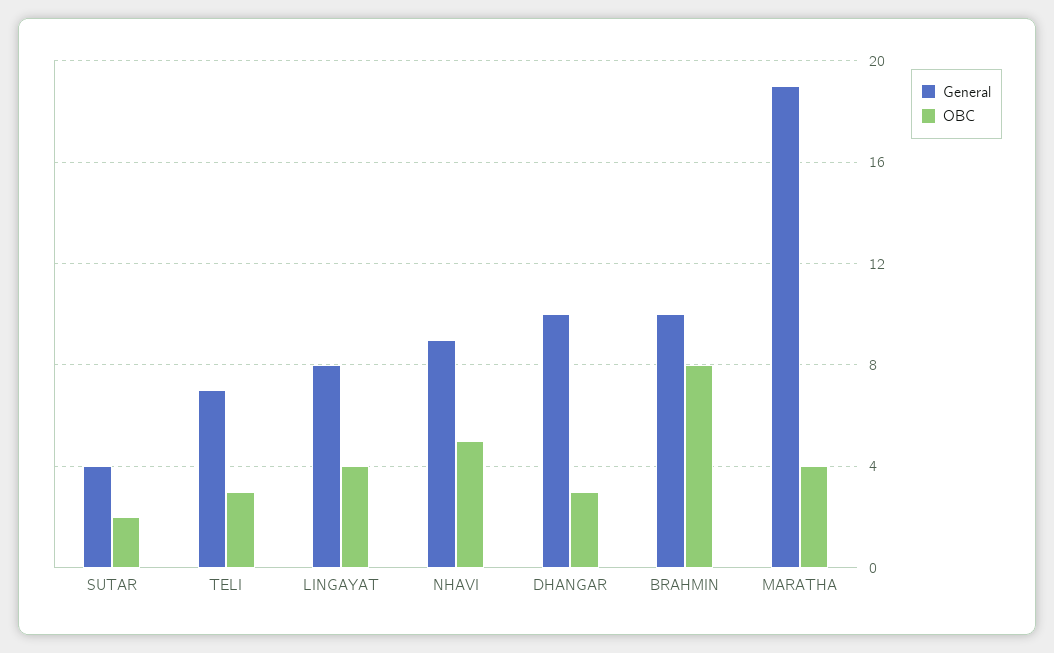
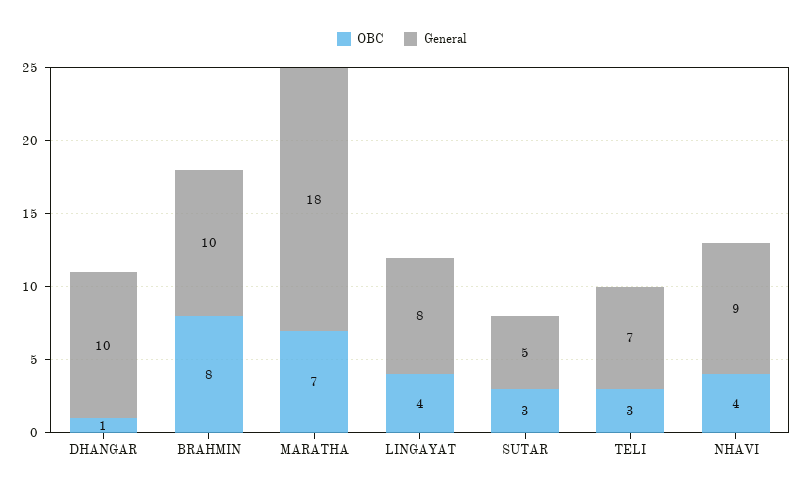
  {
    "General": {
-     "SUTAR": 4,
+     "SUTAR": 5,
      "TELI": 7,
      "LINGAYAT": 8,
      "NHAVI": 9,
      "DHANGAR": 10,
      "BRAHMIN": 10,
-     "MARATHA": 19
+     "MARATHA": 18
    },
    "OBC": {
-     "SUTAR": 2,
+     "SUTAR": 3,
      "TELI": 3,
      "LINGAYAT": 4,
-     "NHAVI": 5,
+     "NHAVI": 4,
-     "DHANGAR": 3,
+     "DHANGAR": 1,
      "BRAHMIN": 8,
-     "MARATHA": 4
+     "MARATHA": 7
    }
  }

